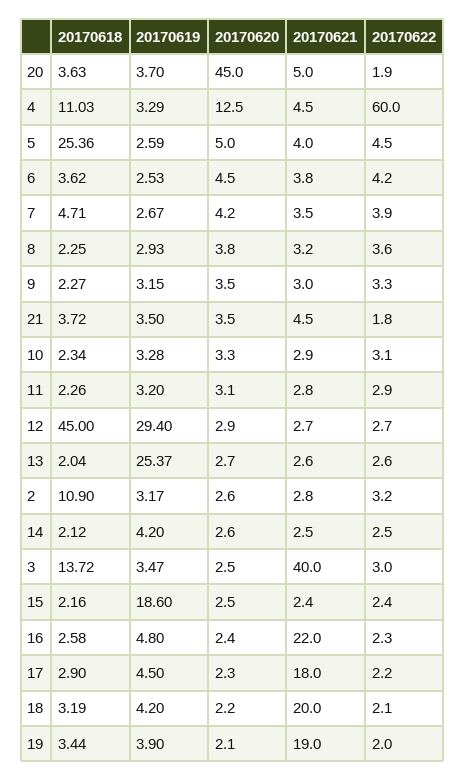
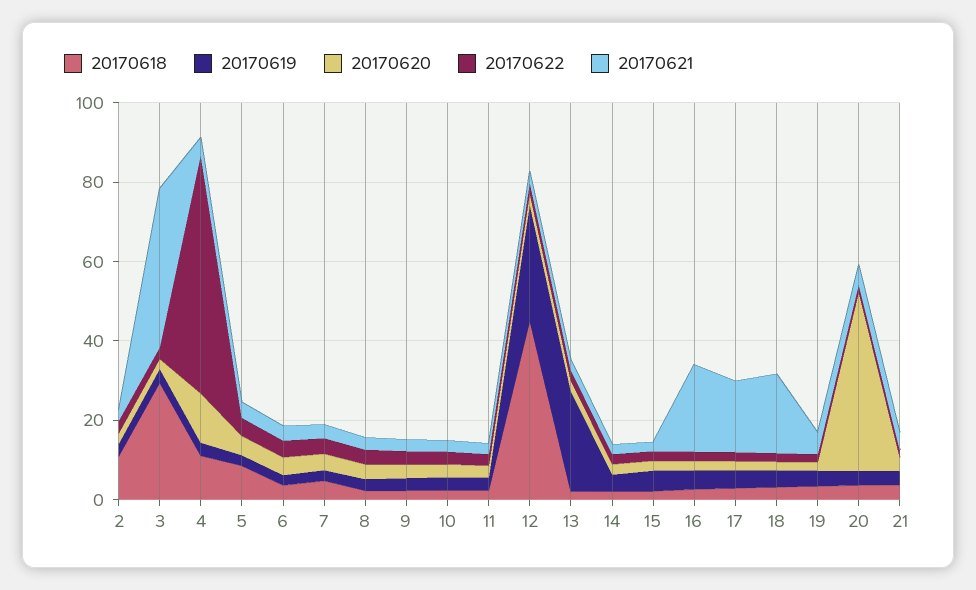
  {
    "20170618": {
      "20": 3.63,
      "4": 11.03,
-     "5": 25.36,
+     "5": 10,
      "6": 3.62,
      "7": 4.71,
      "8": 2.25,
      "9": 2.27,
      "21": 3.72,
      "10": 2.34,
      "11": 2.26,
      "12": 45,
      "13": 2.04,
      "2": 10.9,
      "14": 2.12,
-     "3": 13.72,
+     "3": 30,
      "15": 2.16,
      "16": 2.58,
      "17": 2.9,
      "18": 3.19,
      "19": 3.44
    },
    "20170619": {
      "20": 3.7,
      "4": 3.29,
      "5": 2.59,
      "6": 2.53,
      "7": 2.67,
      "8": 2.93,
      "9": 3.15,
      "21": 3.5,
      "10": 3.28,
      "11": 3.2,
      "12": 29.4,
      "13": 25.37,
      "2": 3.17,
      "14": 4.2,
      "3": 3.47,
-     "15": 18.6,
+     "15": 5,
      "16": 4.8,
      "17": 4.5,
      "18": 4.2,
      "19": 3.9
    },
    "20170620": {
      "20": 45,
      "4": 12.5,
      "5": 5,
      "6": 4.5,
      "7": 4.2,
      "8": 3.8,
      "9": 3.5,
      "21": 3.5,
      "10": 3.3,
      "11": 3.1,
      "12": 2.9,
      "13": 2.7,
      "2": 2.6,
      "14": 2.6,
      "3": 2.5,
      "15": 2.5,
      "16": 2.4,
      "17": 2.3,
      "18": 2.2,
      "19": 2.1
    },
    "20170621": {
      "20": 5,
      "4": 4.5,
      "5": 4,
      "6": 3.8,
      "7": 3.5,
      "8": 3.2,
      "9": 3,
      "21": 4.5,
      "10": 2.9,
      "11": 2.8,
      "12": 2.7,
      "13": 2.6,
      "2": 2.8,
      "14": 2.5,
      "3": 40,
      "15": 2.4,
      "16": 22,
      "17": 18,
      "18": 20,
-     "19": 19
+     "19": 5
    },
    "20170622": {
      "20": 1.9,
      "4": 60,
      "5": 4.5,
      "6": 4.2,
      "7": 3.9,
      "8": 3.6,
      "9": 3.3,
      "21": 1.8,
      "10": 3.1,
      "11": 2.9,
      "12": 2.7,
      "13": 2.6,
      "2": 3.2,
      "14": 2.5,
      "3": 3,
      "15": 2.4,
      "16": 2.3,
      "17": 2.2,
      "18": 2.1,
      "19": 2
    }
  }

